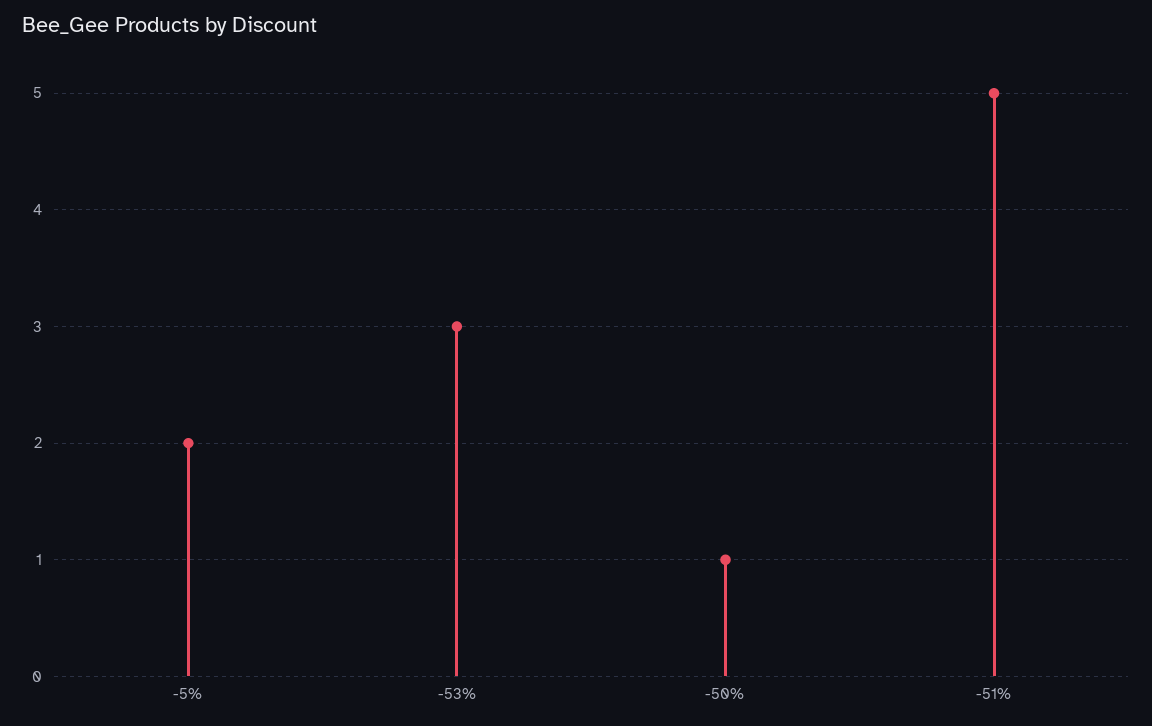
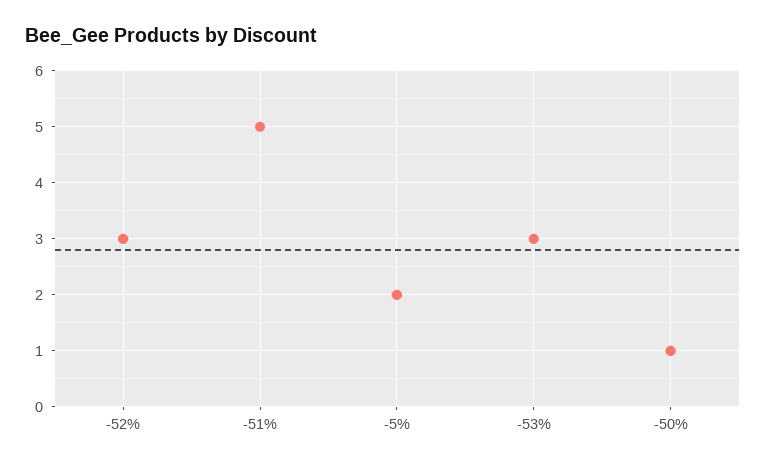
  {
    "-5%": 2,
    "-53%": 3,
    "-50%": 1,
-   "-51%": 5
+   "-51%": 5,
+   "-52%": 3
  }

